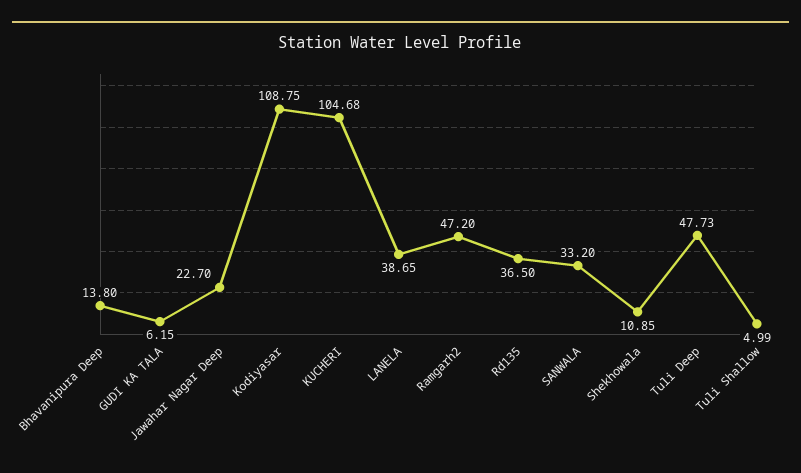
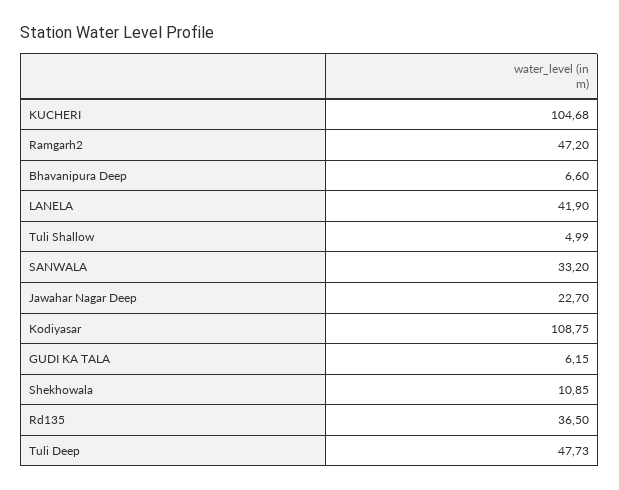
  {
-   "Bhavanipura Deep": 13.8,
+   "Bhavanipura Deep": 6.6,
    "GUDI KA TALA": 6.15,
    "Jawahar Nagar Deep": 22.7,
    "Kodiyasar": 108.75,
    "KUCHERI": 104.68,
-   "LANELA": 38.65,
+   "LANELA": 41.9,
    "Ramgarh2": 47.2,
    "Rd135": 36.5,
    "SANWALA": 33.2,
    "Shekhowala": 10.85,
    "Tuli Deep": 47.73,
    "Tuli Shallow": 4.99
  }

